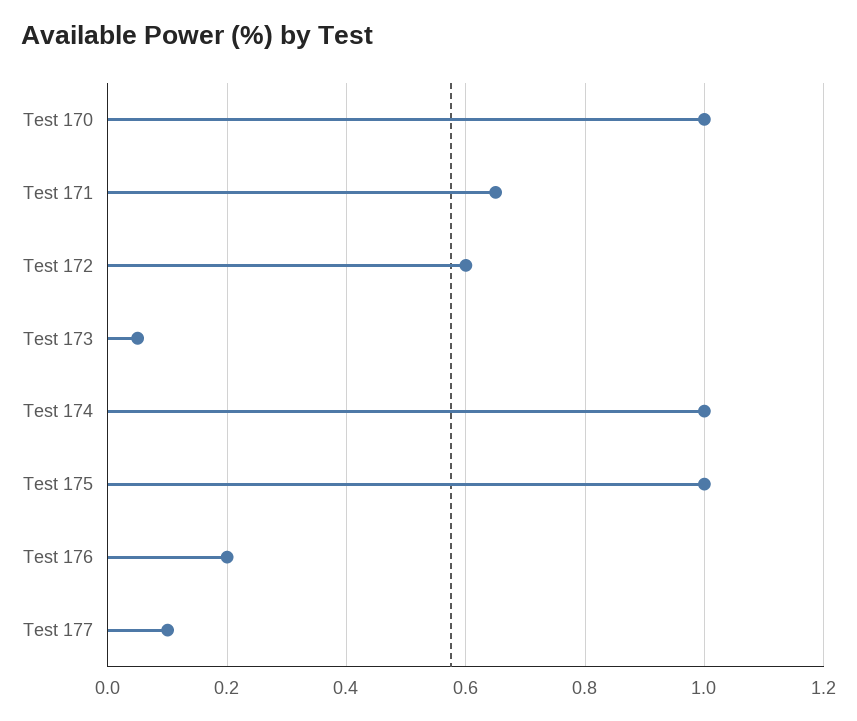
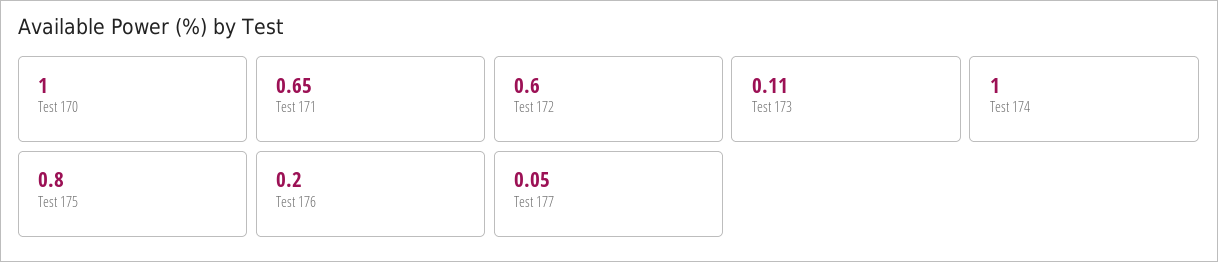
  {
    "Test 170": 1,
    "Test 171": 0.65,
    "Test 172": 0.6,
-   "Test 173": 0.05,
+   "Test 173": 0.11,
    "Test 174": 1,
-   "Test 175": 1,
+   "Test 175": 0.8,
    "Test 176": 0.2,
-   "Test 177": 0.1
+   "Test 177": 0.05
  }

